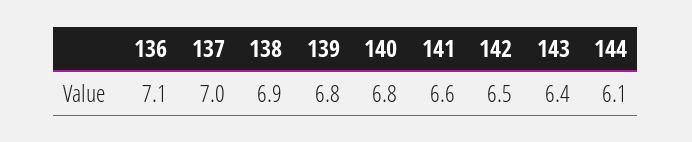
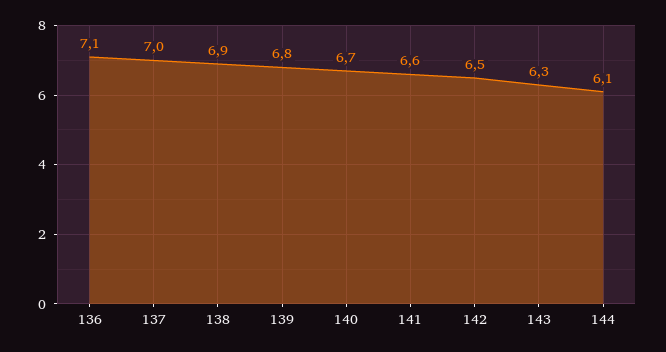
  {
    "136": 7.1,
    "137": 7,
    "138": 6.9,
    "139": 6.8,
-   "140": 6.8,
+   "140": 6.7,
    "141": 6.6,
    "142": 6.5,
-   "143": 6.4,
+   "143": 6.3,
    "144": 6.1
  }

